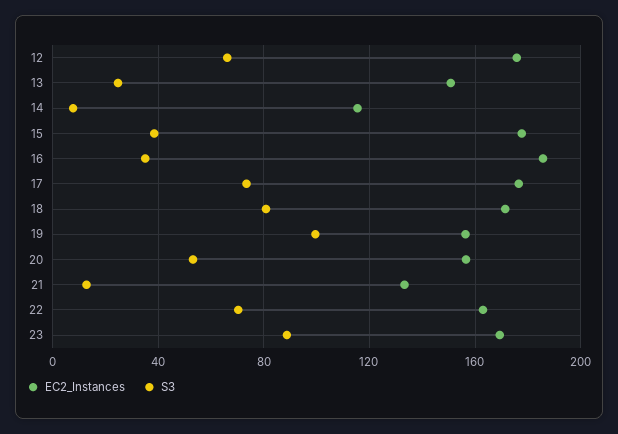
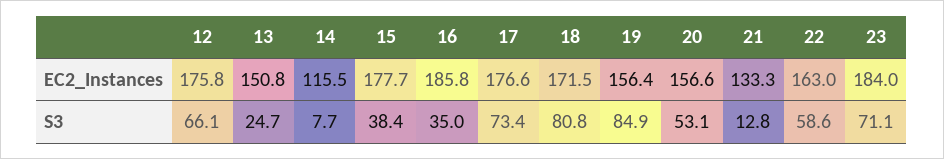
  {
    "EC2_Instances": {
      "12": 175.8,
      "13": 150.8,
      "14": 115.5,
      "15": 177.7,
      "16": 185.8,
      "17": 176.6,
      "18": 171.5,
      "19": 156.4,
      "20": 156.6,
      "21": 133.3,
      "22": 163,
-     "23": 170
+     "23": 184
    },
    "S3": {
      "12": 66.1,
      "13": 24.7,
      "14": 7.7,
      "15": 38.4,
      "16": 35,
      "17": 73.4,
      "18": 80.8,
-     "19": 100,
+     "19": 84.9,
      "20": 53.1,
      "21": 12.8,
-     "22": 70,
+     "22": 58.6,
-     "23": 90
+     "23": 71.1
    }
  }

